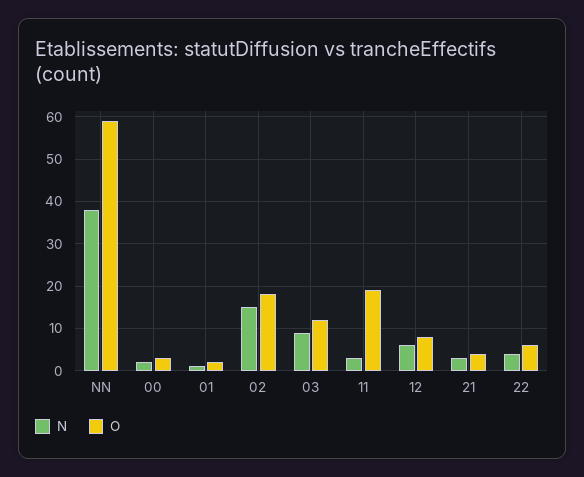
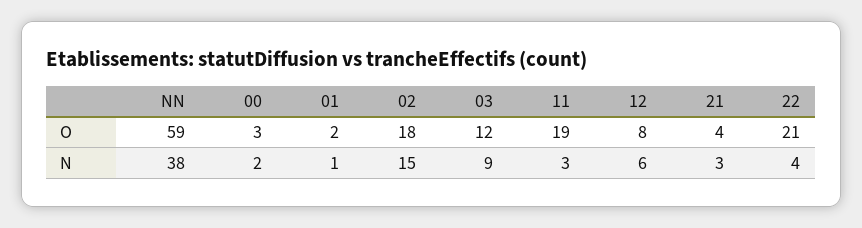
  {
    "N": {
      "NN": 38,
      "00": 2,
      "01": 1,
      "02": 15,
      "03": 9,
      "11": 3,
      "12": 6,
      "21": 3,
      "22": 4
    },
    "O": {
      "NN": 59,
      "00": 3,
      "01": 2,
      "02": 18,
      "03": 12,
      "11": 19,
      "12": 8,
      "21": 4,
-     "22": 5
+     "22": 21
    }
  }

